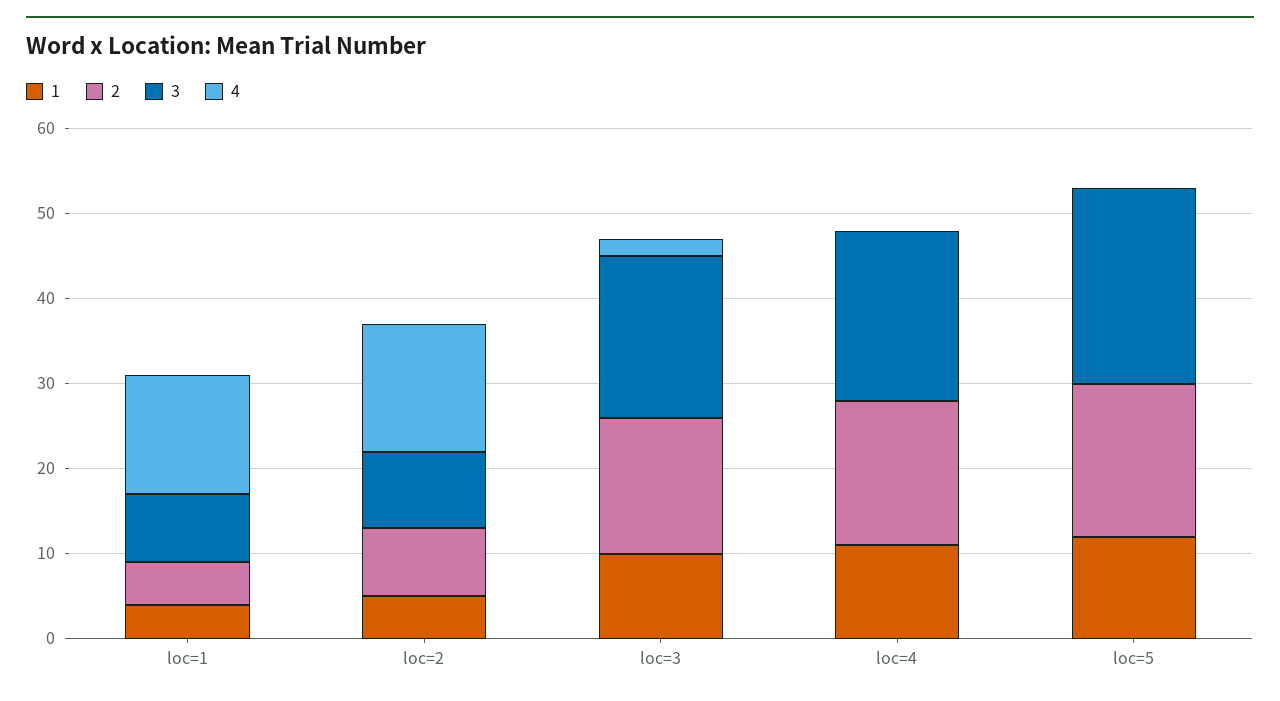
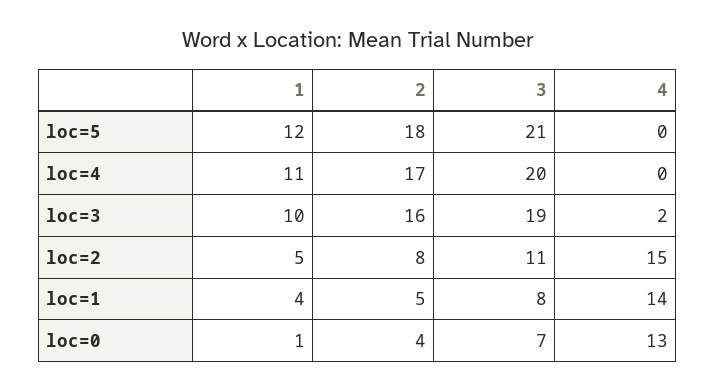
  {
    "1": {
      "loc=1": 4,
      "loc=2": 5,
      "loc=3": 10,
      "loc=4": 11,
-     "loc=5": 12
+     "loc=5": 12,
+     "loc=0": 1
    },
    "2": {
      "loc=1": 5,
      "loc=2": 8,
      "loc=3": 16,
      "loc=4": 17,
-     "loc=5": 18
+     "loc=5": 18,
+     "loc=0": 4
    },
    "3": {
      "loc=1": 8,
-     "loc=2": 9,
+     "loc=2": 11,
      "loc=3": 19,
      "loc=4": 20,
-     "loc=5": 23
+     "loc=5": 21,
+     "loc=0": 7
    },
    "4": {
      "loc=1": 14,
      "loc=2": 15,
      "loc=3": 2,
      "loc=4": 0,
-     "loc=5": 0
+     "loc=5": 0,
+     "loc=0": 13
    }
  }

